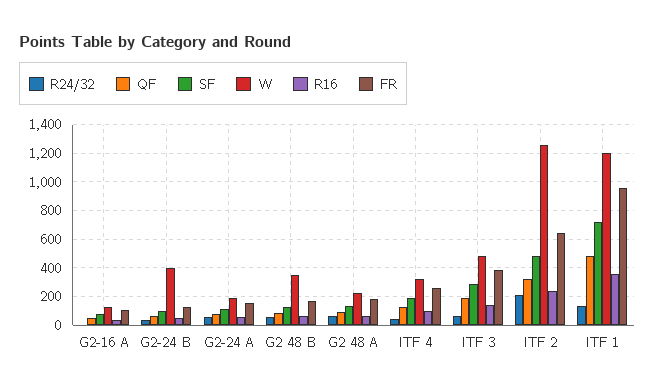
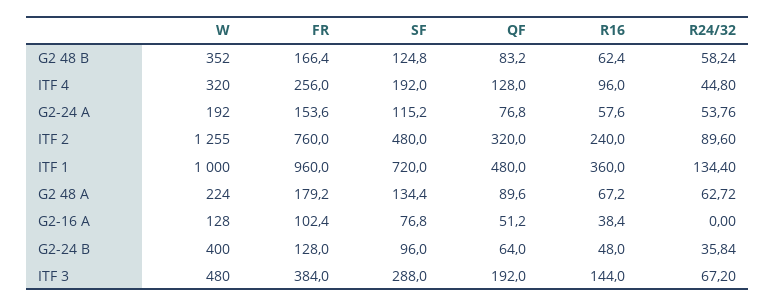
  {
    "R24/32": {
      "G2-16 A": 0,
      "G2-24 B": 35.84,
      "G2-24 A": 53.76,
      "G2 48 B": 58.24,
      "G2 48 A": 62.72,
      "ITF 4": 44.8,
      "ITF 3": 67.2,
-     "ITF 2": 200,
+     "ITF 2": 89.6,
      "ITF 1": 134.4
    },
    "QF": {
      "G2-16 A": 51.2,
      "G2-24 B": 64,
      "G2-24 A": 76.8,
      "G2 48 B": 83.2,
      "G2 48 A": 89.6,
      "ITF 4": 128,
      "ITF 3": 192,
      "ITF 2": 320,
      "ITF 1": 480
    },
    "SF": {
      "G2-16 A": 76.8,
      "G2-24 B": 96,
      "G2-24 A": 115.2,
      "G2 48 B": 124.8,
      "G2 48 A": 134.4,
      "ITF 4": 192,
      "ITF 3": 288,
      "ITF 2": 480,
      "ITF 1": 720
    },
    "W": {
      "G2-16 A": 128,
      "G2-24 B": 400,
      "G2-24 A": 192,
      "G2 48 B": 352,
      "G2 48 A": 224,
      "ITF 4": 320,
      "ITF 3": 480,
      "ITF 2": 1255,
-     "ITF 1": 1200
+     "ITF 1": 1000
    },
    "R16": {
      "G2-16 A": 38.4,
      "G2-24 B": 48,
      "G2-24 A": 57.6,
      "G2 48 B": 62.4,
      "G2 48 A": 67.2,
      "ITF 4": 96,
      "ITF 3": 144,
      "ITF 2": 240,
      "ITF 1": 360
    },
    "FR": {
      "G2-16 A": 102.4,
      "G2-24 B": 128,
      "G2-24 A": 153.6,
      "G2 48 B": 166.4,
      "G2 48 A": 179.2,
      "ITF 4": 256,
      "ITF 3": 384,
-     "ITF 2": 650,
+     "ITF 2": 760,
      "ITF 1": 960
    }
  }

